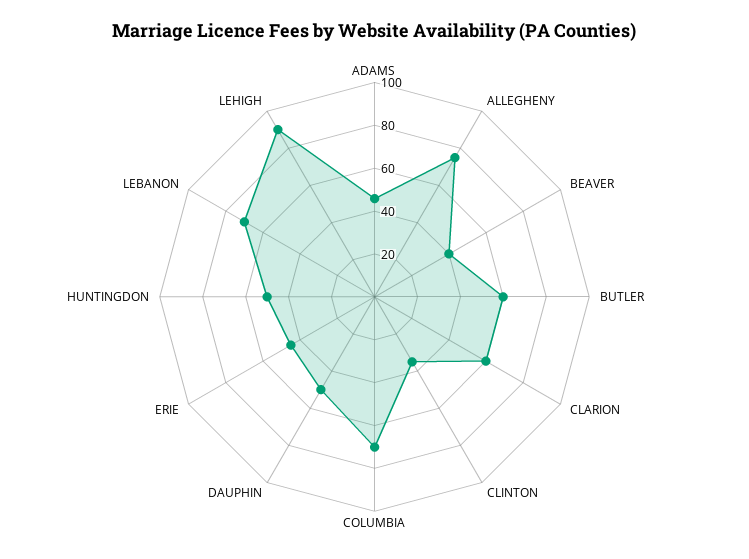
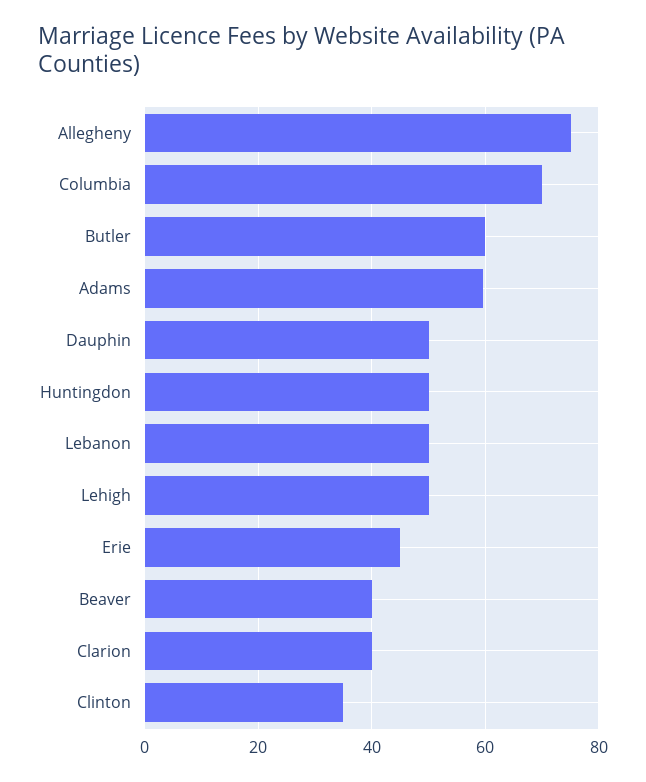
  {
-   "ADAMS": 45,
+   "ADAMS": 60,
    "ALLEGHENY": 76,
    "BEAVER": 40,
    "BUTLER": 60,
-   "CLARION": 60,
+   "CLARION": 40,
    "CLINTON": 36,
    "COLUMBIA": 70,
    "DAUPHIN": 50,
    "ERIE": 46,
    "HUNTINGDON": 50,
-   "LEBANON": 70,
+   "LEBANON": 50,
-   "LEHIGH": 90
+   "LEHIGH": 50
  }

